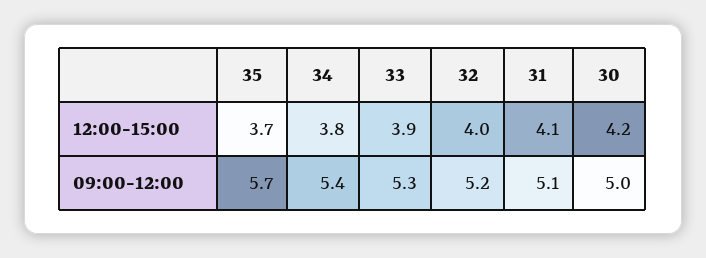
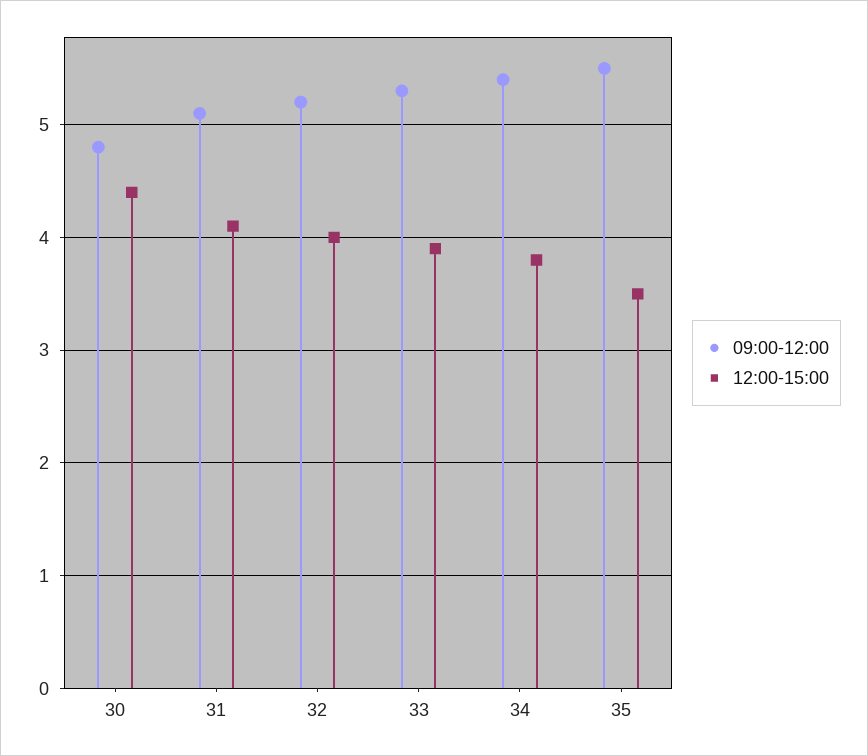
  {
    "12:00-15:00": {
-     "35": 3.7,
+     "35": 3.5,
      "34": 3.8,
      "33": 3.9,
      "32": 4,
      "31": 4.1,
-     "30": 4.2
+     "30": 4.4
    },
    "09:00-12:00": {
-     "35": 5.7,
+     "35": 5.5,
      "34": 5.4,
      "33": 5.3,
      "32": 5.2,
      "31": 5.1,
-     "30": 5
+     "30": 4.8
    }
  }

